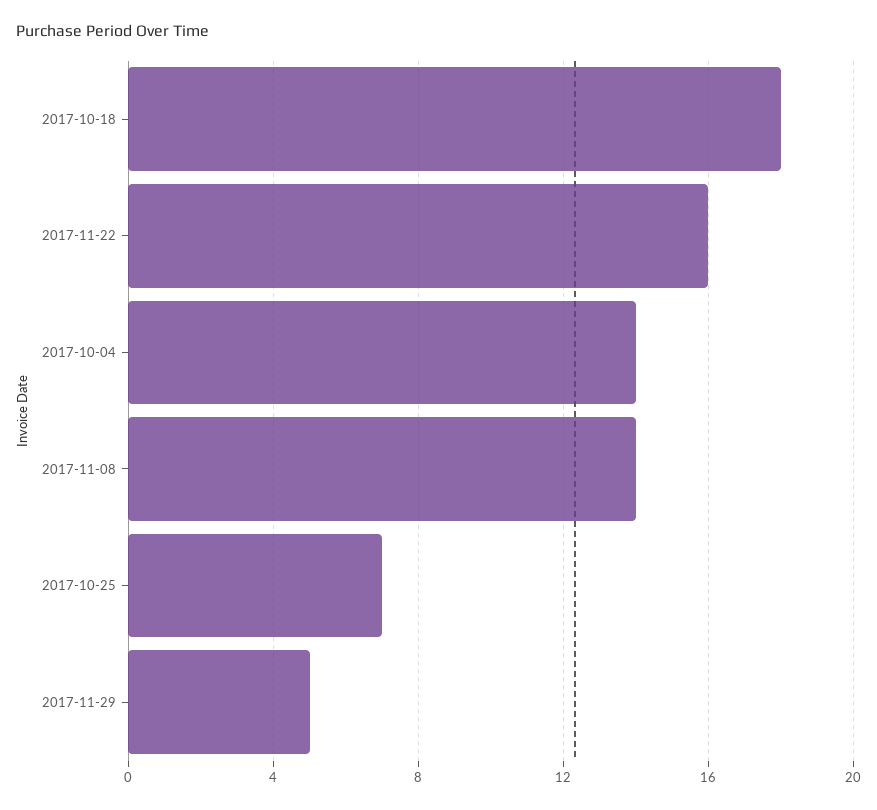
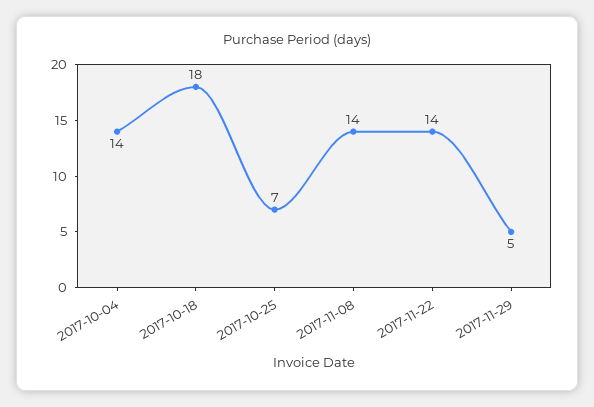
  {
    "2017-10-18": 18,
-   "2017-11-22": 16,
+   "2017-11-22": 14,
    "2017-10-04": 14,
    "2017-11-08": 14,
    "2017-10-25": 7,
    "2017-11-29": 5
  }

